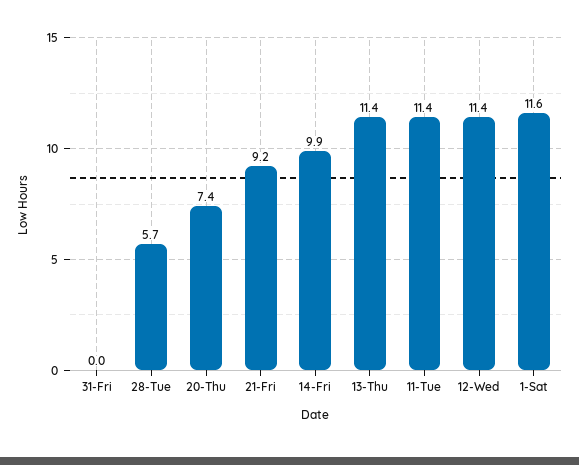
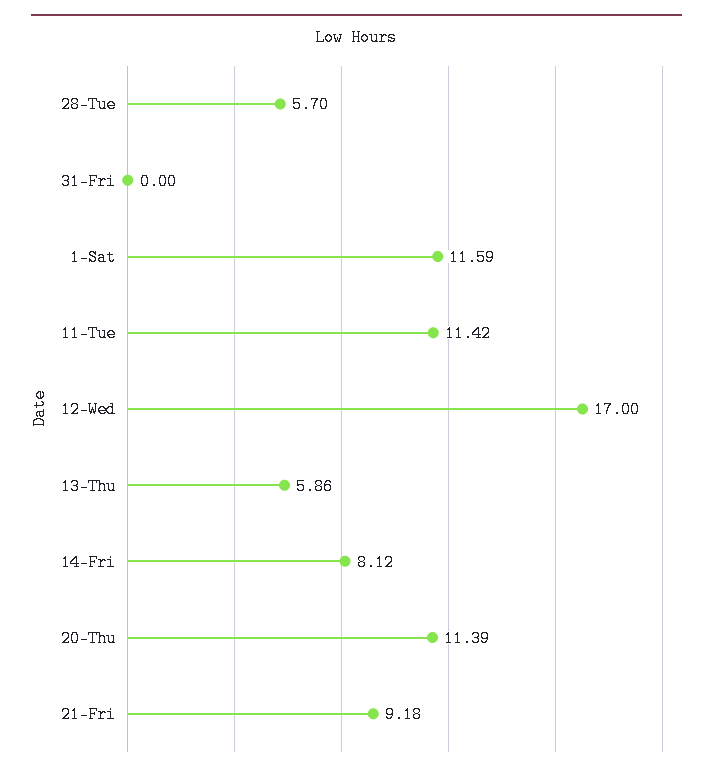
  {
    "31-Fri": 0,
    "28-Tue": 5.7,
-   "20-Thu": 7.4,
+   "20-Thu": 11.39,
    "21-Fri": 9.18,
-   "14-Fri": 9.9,
+   "14-Fri": 8.12,
-   "13-Thu": 11.4,
+   "13-Thu": 5.86,
    "11-Tue": 11.42,
-   "12-Wed": 11.4,
+   "12-Wed": 17,
    "1-Sat": 11.59
  }

